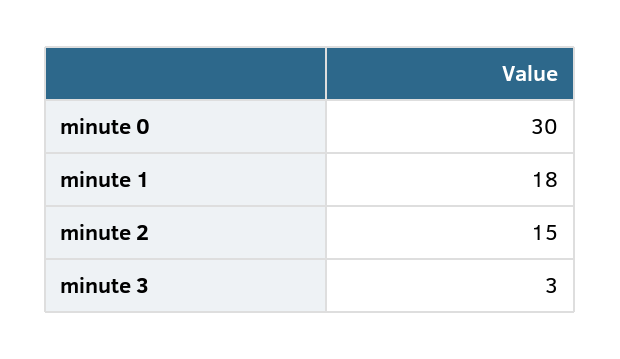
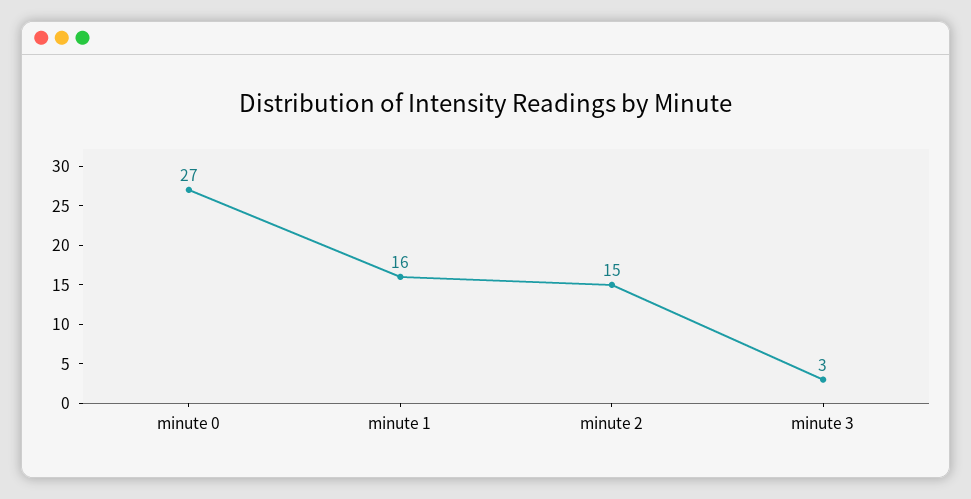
  {
-   "minute 0": 30,
+   "minute 0": 27,
-   "minute 1": 18,
+   "minute 1": 16,
    "minute 2": 15,
    "minute 3": 3
  }

